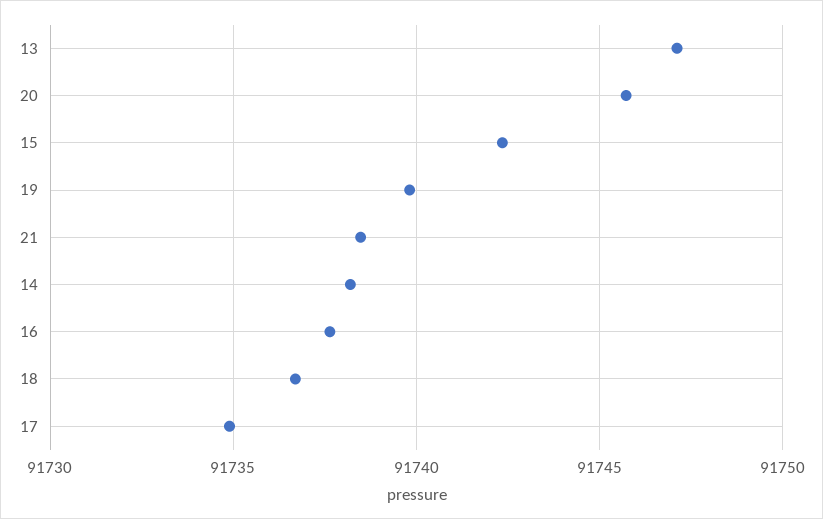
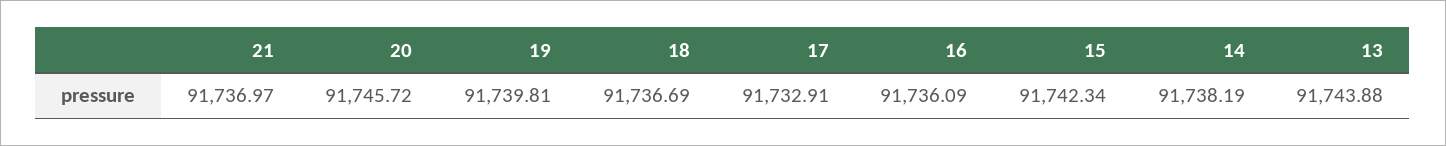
  {
-   "13": 91747,
+   "13": 91743.88,
    "20": 91745.72,
    "15": 91742.34,
    "19": 91739.81,
-   "21": 91738.5,
+   "21": 91736.97,
    "14": 91738.19,
-   "16": 91737.5,
+   "16": 91736.09,
    "18": 91736.69,
-   "17": 91735
+   "17": 91732.91
  }

